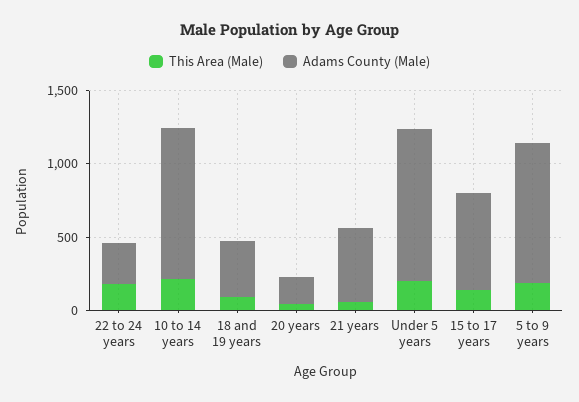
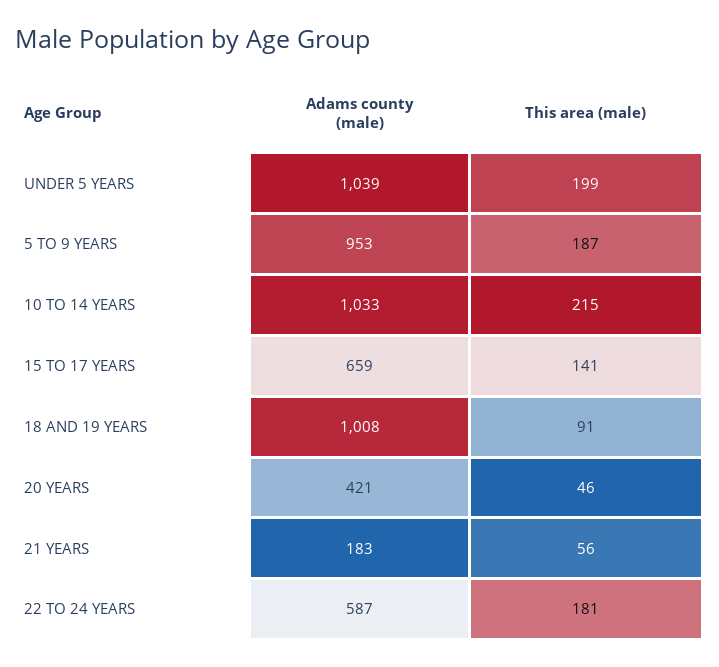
  {
    "This Area (Male)": {
      "22 to 24 years": 181,
      "10 to 14 years": 215,
      "18 and 19 years": 91,
      "20 years": 46,
      "21 years": 56,
      "Under 5 years": 199,
      "15 to 17 years": 141,
      "5 to 9 years": 187
    },
    "Adams County (Male)": {
-     "22 to 24 years": 300,
+     "22 to 24 years": 587,
      "10 to 14 years": 1033,
-     "18 and 19 years": 400,
+     "18 and 19 years": 1008,
-     "20 years": 200,
+     "20 years": 421,
-     "21 years": 500,
+     "21 years": 183,
      "Under 5 years": 1039,
      "15 to 17 years": 659,
      "5 to 9 years": 953
    }
  }

